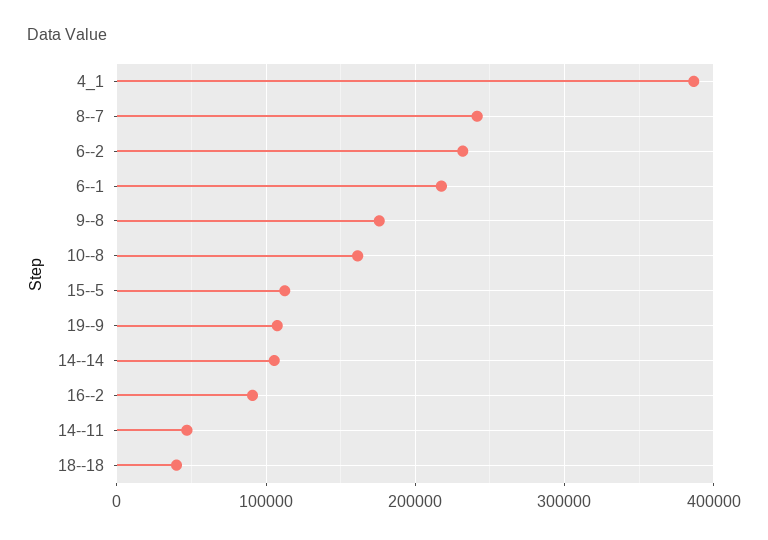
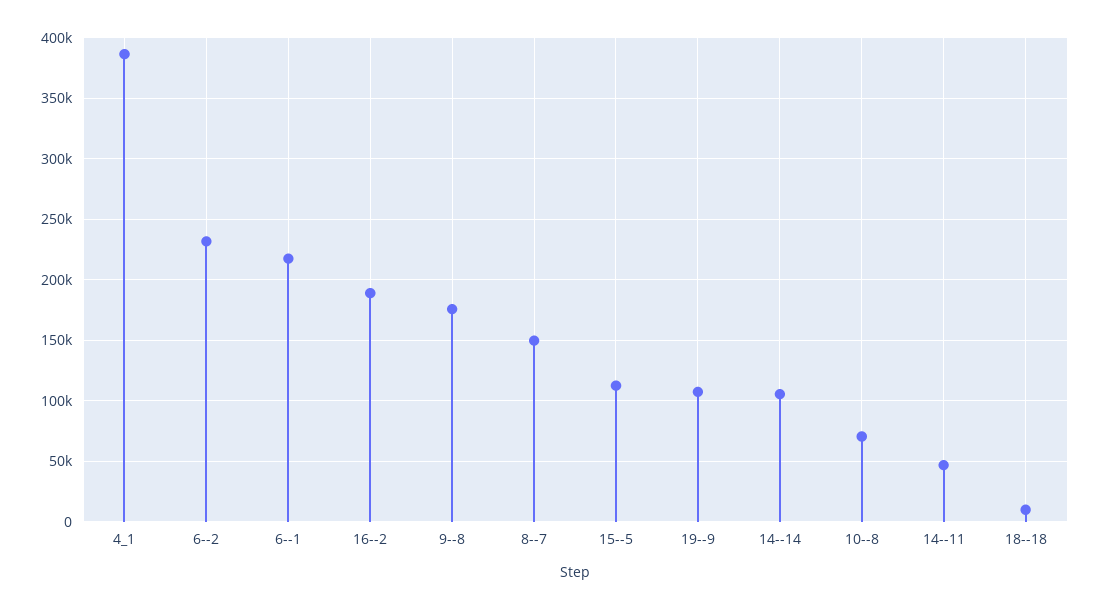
  {
    "4_1": 385000,
-   "8--7": 240000,
+   "8--7": 150000,
    "6--2": 230000,
    "6--1": 220000,
    "9--8": 175000,
-   "10--8": 160000,
+   "10--8": 70000,
    "15--5": 115000,
    "19--9": 110000,
    "14--14": 105000,
-   "16--2": 90000,
+   "16--2": 190000,
    "14--11": 45000,
-   "18--18": 40000
+   "18--18": 10000
  }

